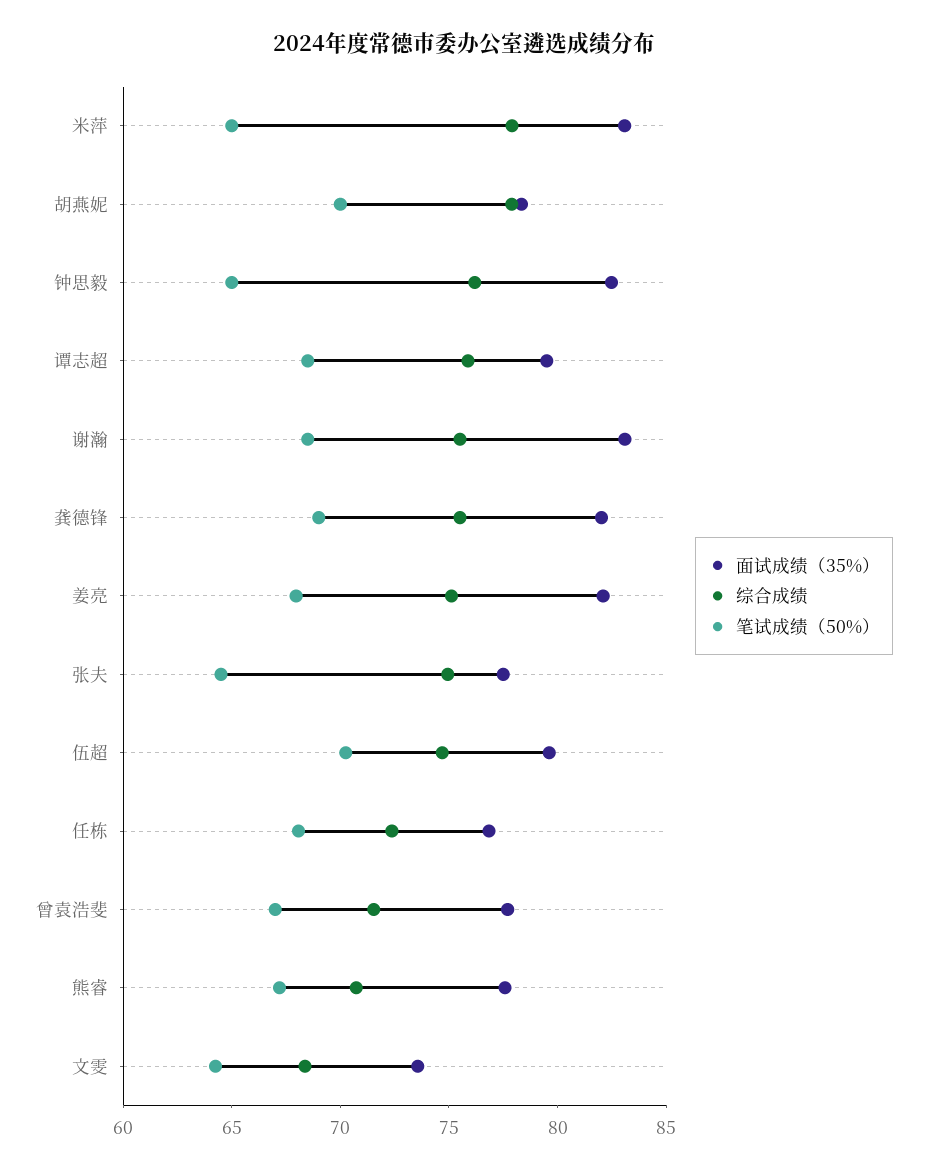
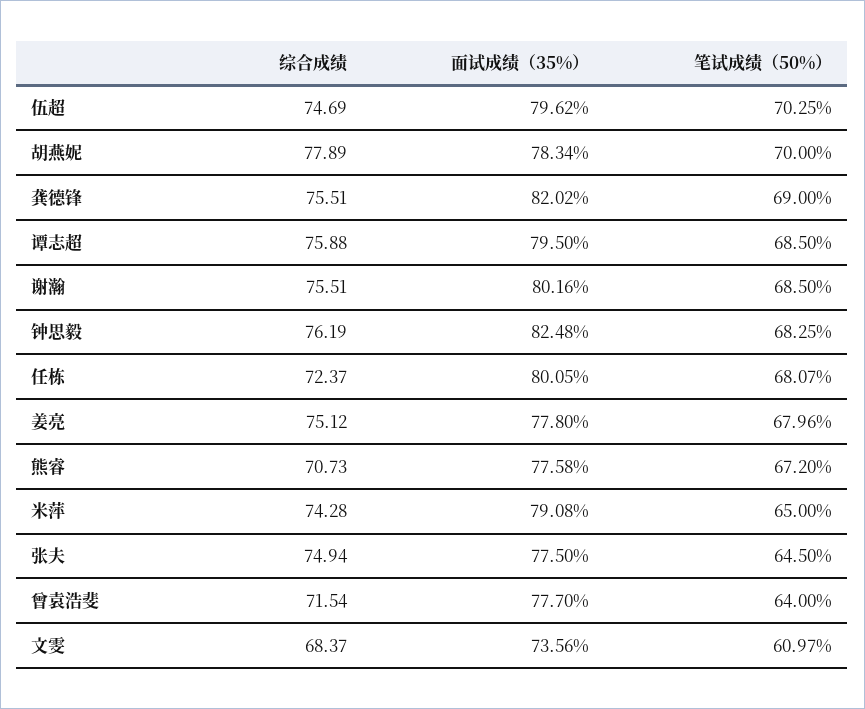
  {
    "面试成绩（35%）": {
-     "米萍": 83,
+     "米萍": 79.08,
      "胡燕妮": 78.34,
      "钟思毅": 82.48,
      "谭志超": 79.5,
-     "谢瀚": 83,
+     "谢瀚": 80.16,
      "龚德锋": 82.02,
-     "姜亮": 82,
+     "姜亮": 77.8,
      "张夫": 77.5,
      "伍超": 79.62,
-     "任栋": 77,
+     "任栋": 80.05,
      "曾袁浩斐": 77.7,
      "熊睿": 77.58,
      "文雯": 73.56
    },
    "综合成绩": {
-     "米萍": 78,
+     "米萍": 74.28,
      "胡燕妮": 77.89,
      "钟思毅": 76.19,
      "谭志超": 75.88,
      "谢瀚": 75.51,
      "龚德锋": 75.51,
      "姜亮": 75.12,
      "张夫": 74.94,
      "伍超": 74.69,
      "任栋": 72.37,
      "曾袁浩斐": 71.54,
      "熊睿": 70.73,
      "文雯": 68.37
    },
    "笔试成绩（50%）": {
      "米萍": 65,
      "胡燕妮": 70,
-     "钟思毅": 65,
+     "钟思毅": 68.25,
      "谭志超": 68.5,
      "谢瀚": 68.5,
      "龚德锋": 69,
      "姜亮": 67.96,
      "张夫": 64.5,
      "伍超": 70.25,
      "任栋": 68.07,
-     "曾袁浩斐": 67,
+     "曾袁浩斐": 64,
      "熊睿": 67.2,
-     "文雯": 64
+     "文雯": 60.97
    }
  }

